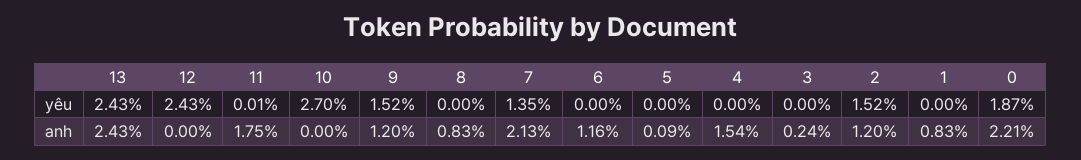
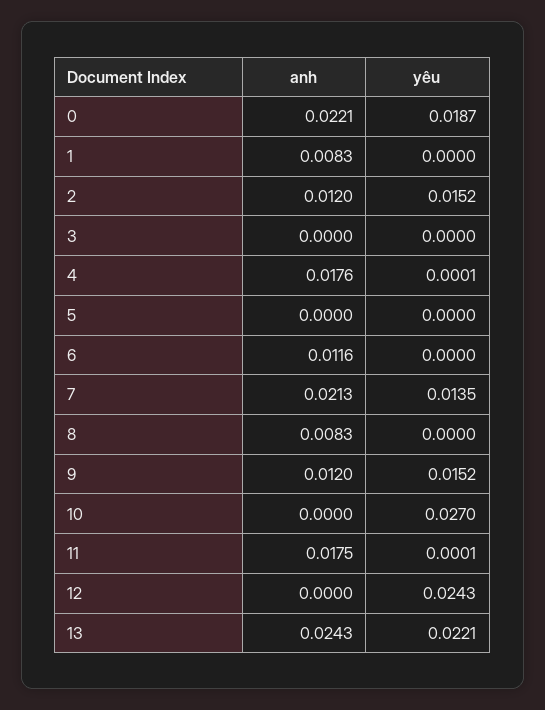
  {
    "13": {
-     "yêu": 0.0243,
+     "yêu": 0.0221,
      "anh": 0.0243
    },
    "12": {
      "yêu": 0.0243,
      "anh": 0
    },
    "11": {
      "yêu": 0.0001,
      "anh": 0.0175
    },
    "10": {
      "yêu": 0.027,
      "anh": 0
    },
    "9": {
      "yêu": 0.0152,
      "anh": 0.012
    },
    "8": {
      "yêu": 0,
      "anh": 0.0083
    },
    "7": {
      "yêu": 0.0135,
      "anh": 0.0213
    },
    "6": {
      "yêu": 0,
      "anh": 0.0116
    },
    "5": {
      "yêu": 0,
-     "anh": 0.0009
+     "anh": 0
    },
    "4": {
-     "yêu": 0,
+     "yêu": 0.0001,
-     "anh": 0.0154
+     "anh": 0.0176
    },
    "3": {
      "yêu": 0,
-     "anh": 0.0024
+     "anh": 0
    },
    "2": {
      "yêu": 0.0152,
      "anh": 0.012
    },
    "1": {
      "yêu": 0,
      "anh": 0.0083
    },
    "0": {
      "yêu": 0.0187,
      "anh": 0.0221
    }
  }

